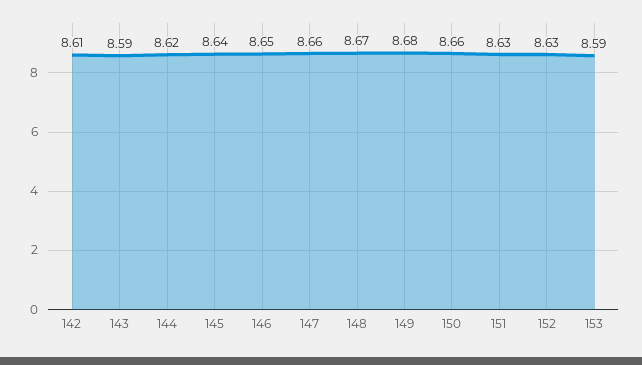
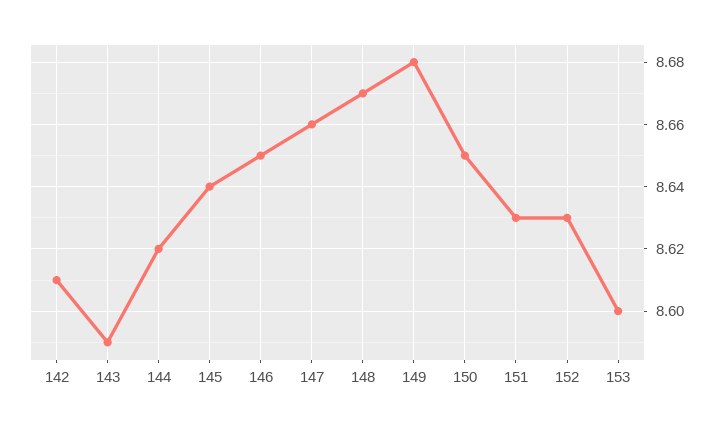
  {
    "142": 8.61,
    "143": 8.59,
    "144": 8.62,
    "145": 8.64,
    "146": 8.65,
    "147": 8.66,
    "148": 8.67,
    "149": 8.68,
-   "150": 8.66,
+   "150": 8.65,
    "151": 8.63,
    "152": 8.63,
-   "153": 8.59
+   "153": 8.6
  }

